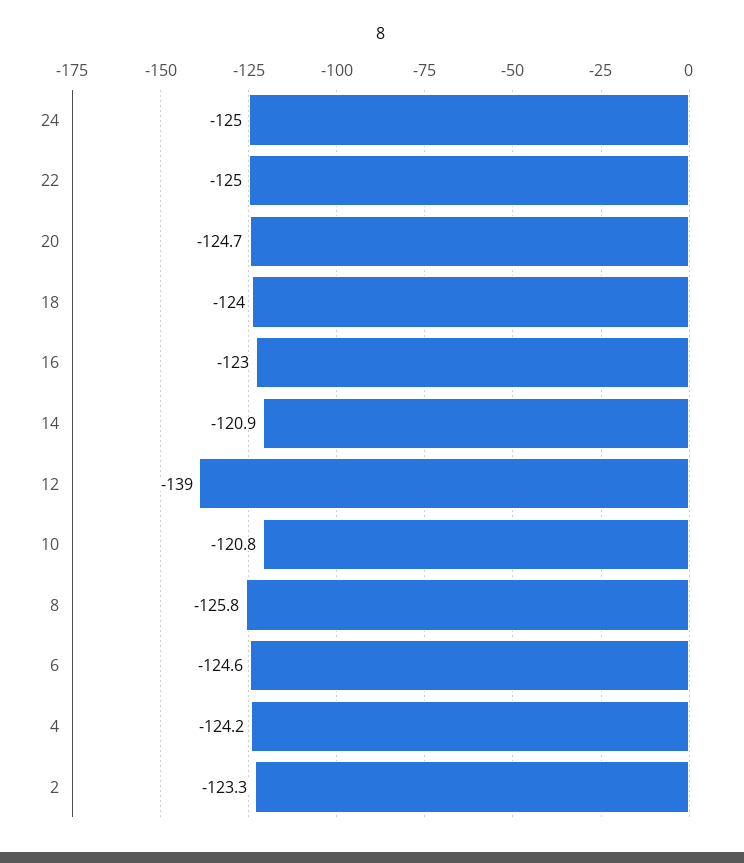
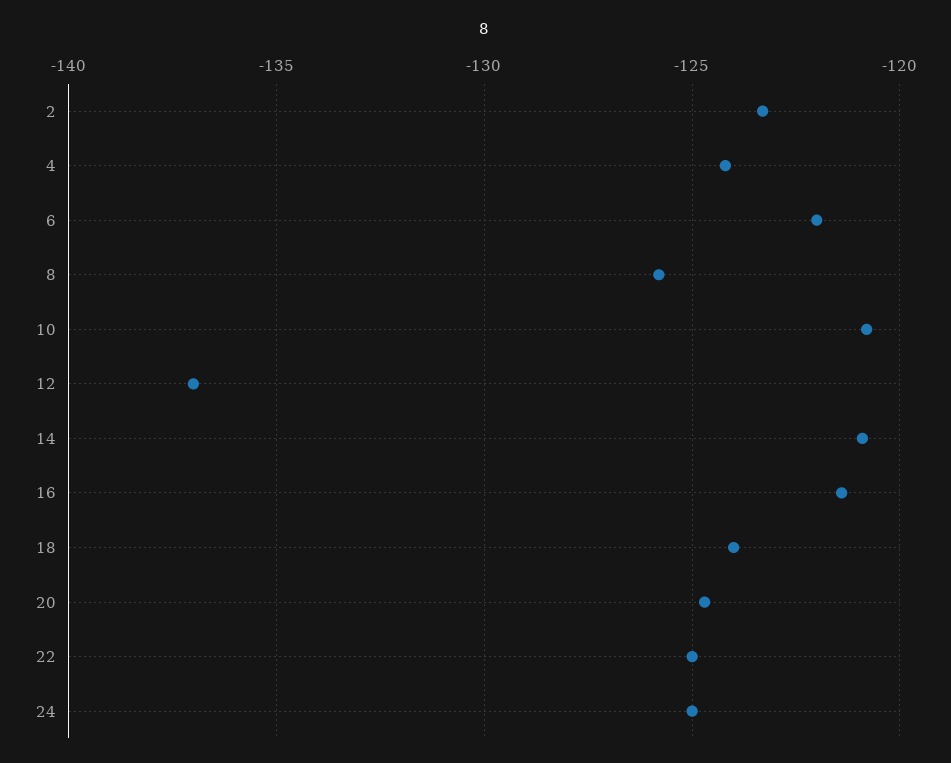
  {
    "24": -125,
    "22": -125,
    "20": -124.7,
    "18": -124,
-   "16": -123,
+   "16": -121.5,
    "14": -120.9,
-   "12": -139,
+   "12": -137,
    "10": -120.8,
    "8": -125.8,
-   "6": -124.6,
+   "6": -122,
    "4": -124.2,
    "2": -123.3
  }

